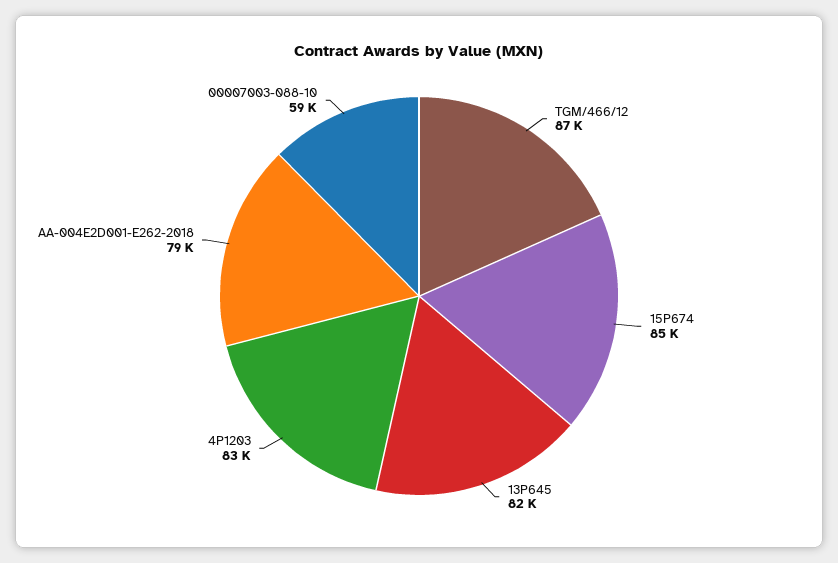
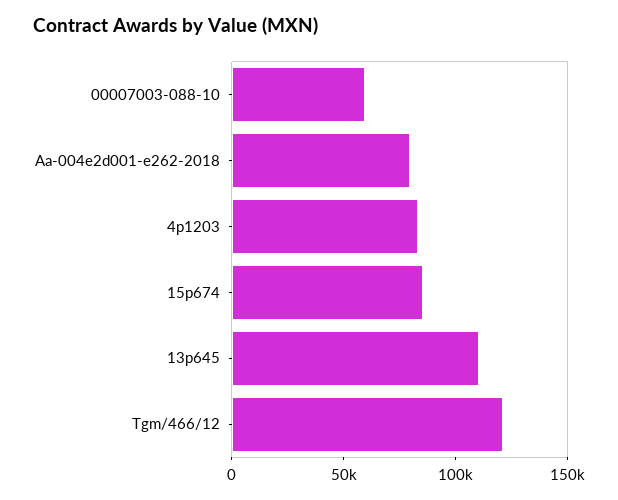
  {
-   "TGM/466/12": 87000,
+   "TGM/466/12": 120000,
    "15P674": 85000,
-   "13P645": 82000,
+   "13P645": 110000,
    "4P1203": 83000,
    "AA-004E2D001-E262-2018": 79000,
    "00007003-088-10": 59000
  }

